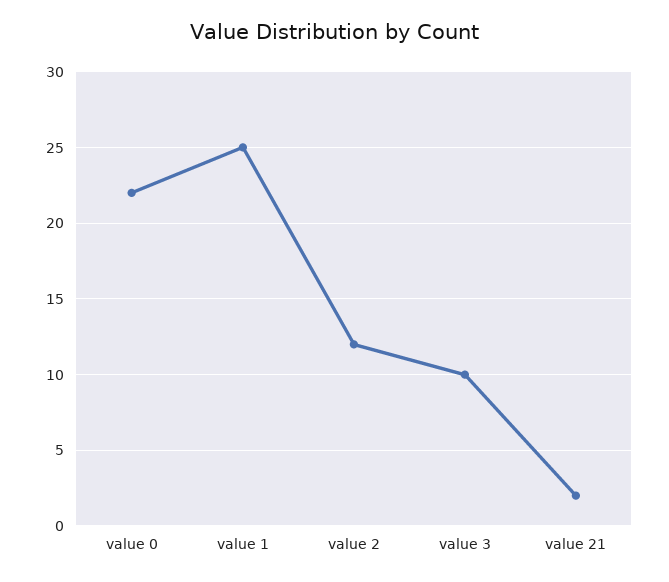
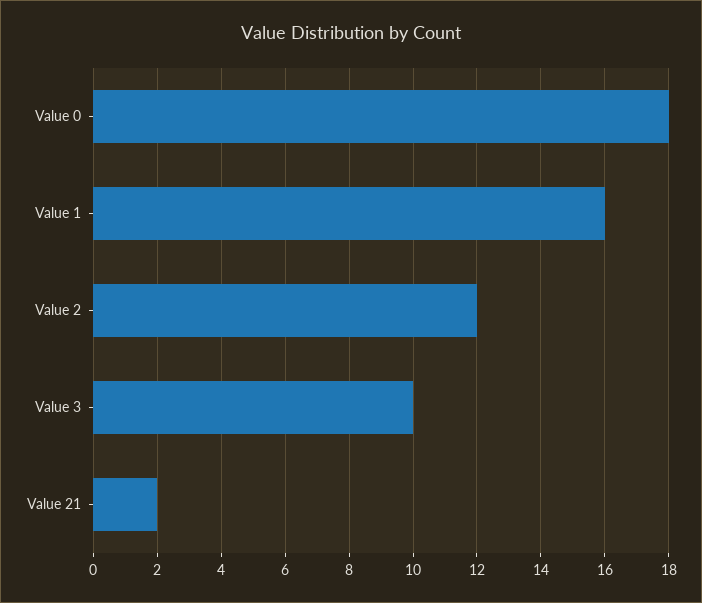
  {
-   "value 0": 22,
+   "value 0": 18,
-   "value 1": 25,
+   "value 1": 16,
    "value 2": 12,
    "value 3": 10,
    "value 21": 2
  }

